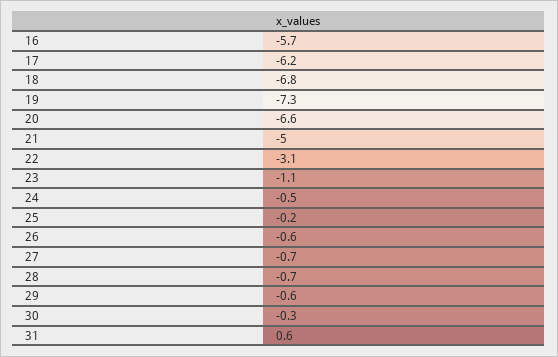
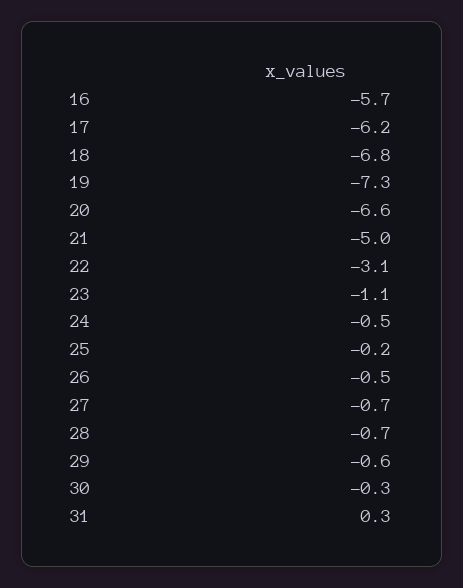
  {
    "16": -5.7,
    "17": -6.2,
    "18": -6.8,
    "19": -7.3,
    "20": -6.6,
    "21": -5,
    "22": -3.1,
    "23": -1.1,
    "24": -0.5,
    "25": -0.2,
-   "26": -0.6,
+   "26": -0.5,
    "27": -0.7,
    "28": -0.7,
    "29": -0.6,
    "30": -0.3,
-   "31": 0.6
+   "31": 0.3
  }

